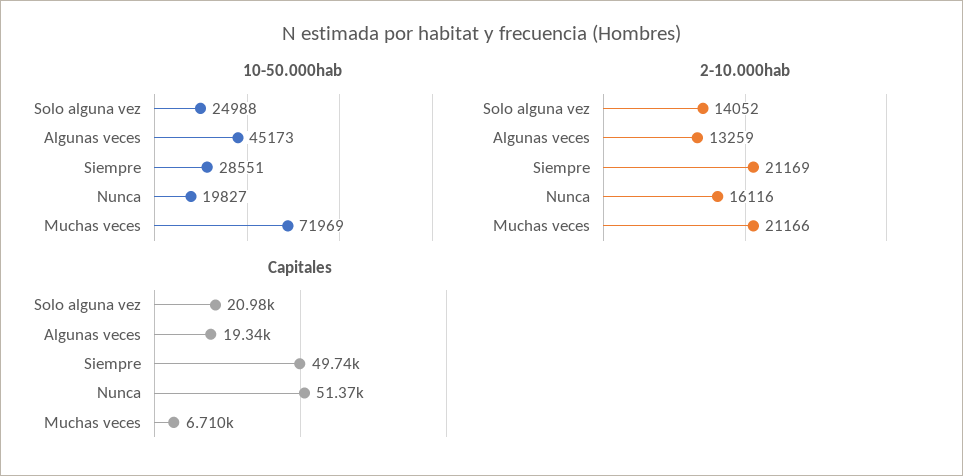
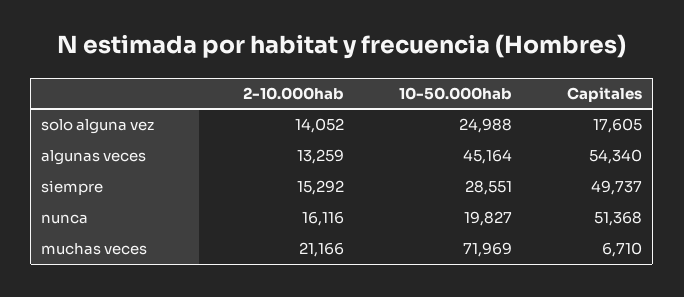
  {
    "10-50.000hab": {
      "Solo alguna vez": 24988,
-     "Algunas veces": 45173,
+     "Algunas veces": 45164,
      "Siempre": 28551,
      "Nunca": 19827,
      "Muchas veces": 71969
    },
    "2-10.000hab": {
      "Solo alguna vez": 14052,
      "Algunas veces": 13259,
-     "Siempre": 21169,
+     "Siempre": 15292,
      "Nunca": 16116,
      "Muchas veces": 21166
    },
    "Capitales": {
-     "Solo alguna vez": 20980,
+     "Solo alguna vez": 17605,
-     "Algunas veces": 19340,
+     "Algunas veces": 54340,
      "Siempre": 49737,
      "Nunca": 51368,
      "Muchas veces": 6710
    }
  }

